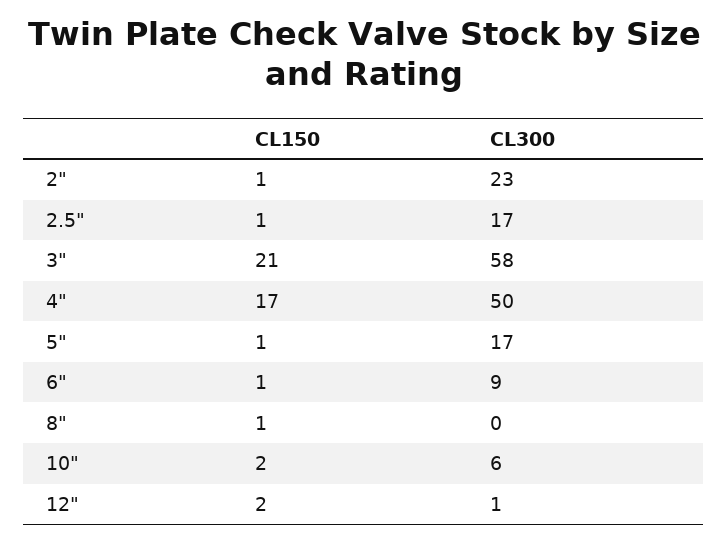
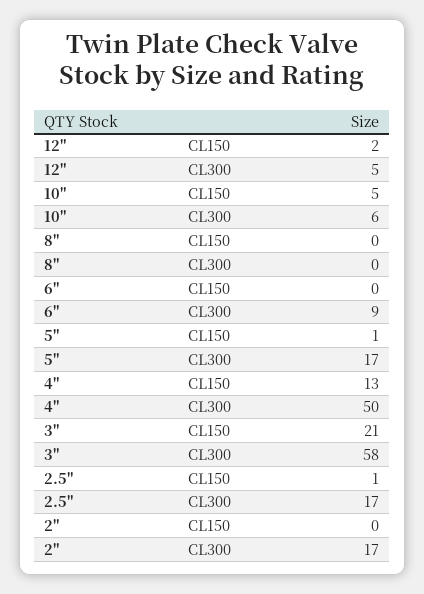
  {
    "CL150": {
-     "2\"": 1,
+     "2\"": 0,
      "2.5\"": 1,
      "3\"": 21,
-     "4\"": 17,
+     "4\"": 13,
      "5\"": 1,
-     "6\"": 1,
+     "6\"": 0,
-     "8\"": 1,
+     "8\"": 0,
-     "10\"": 2,
+     "10\"": 5,
      "12\"": 2
    },
    "CL300": {
-     "2\"": 23,
+     "2\"": 17,
      "2.5\"": 17,
      "3\"": 58,
      "4\"": 50,
      "5\"": 17,
      "6\"": 9,
      "8\"": 0,
      "10\"": 6,
-     "12\"": 1
+     "12\"": 5
    }
  }

